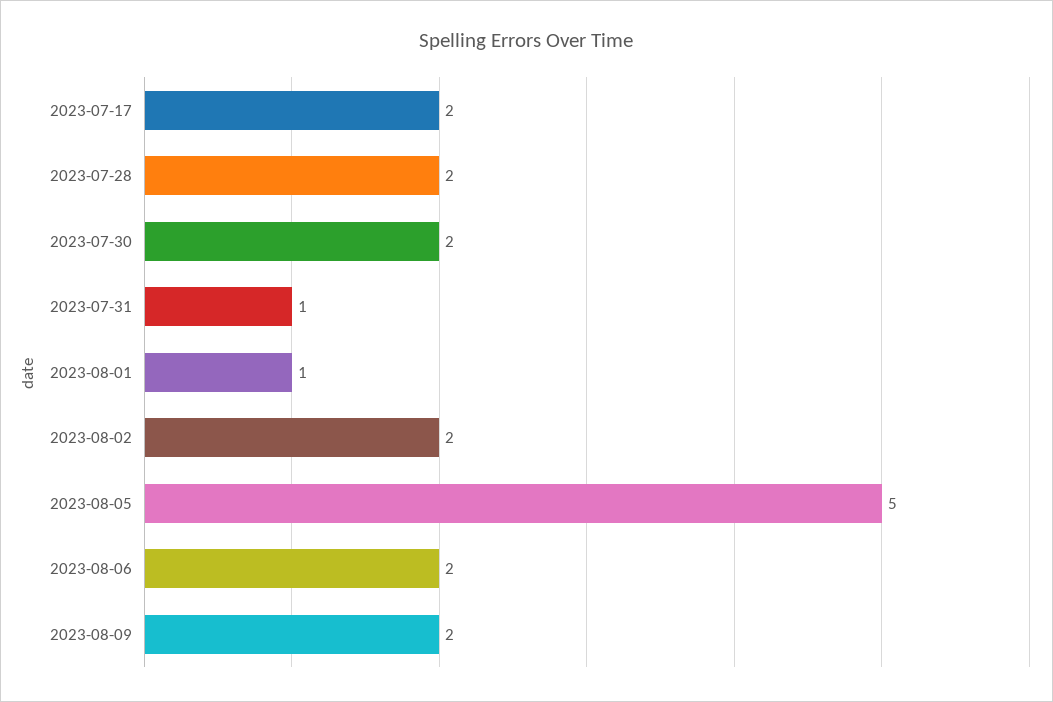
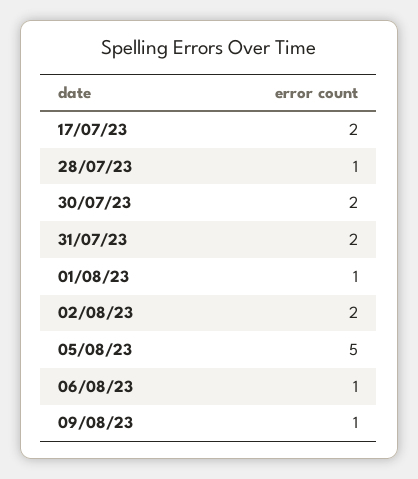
  {
    "2023-07-17": 2,
-   "2023-07-28": 2,
+   "2023-07-28": 1,
    "2023-07-30": 2,
-   "2023-07-31": 1,
+   "2023-07-31": 2,
    "2023-08-01": 1,
    "2023-08-02": 2,
    "2023-08-05": 5,
-   "2023-08-06": 2,
+   "2023-08-06": 1,
-   "2023-08-09": 2
+   "2023-08-09": 1
  }

